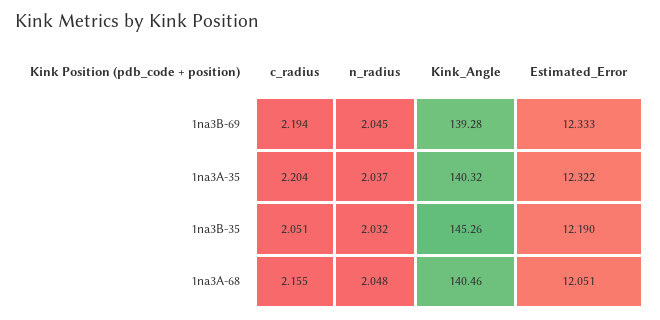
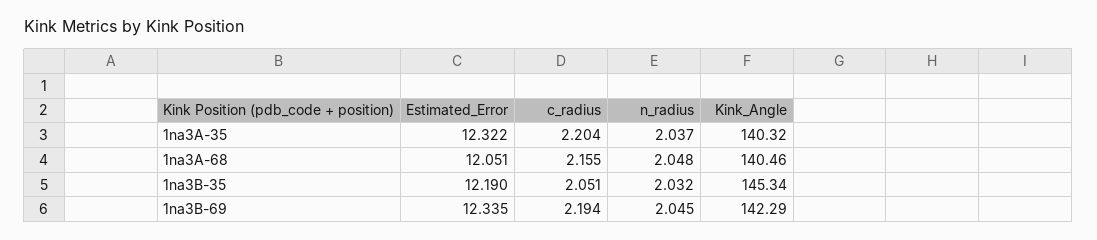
  {
    "c_radius": {
      "1na3B-69": 2.194,
      "1na3A-35": 2.204,
      "1na3B-35": 2.051,
      "1na3A-68": 2.155
    },
    "n_radius": {
      "1na3B-69": 2.045,
      "1na3A-35": 2.037,
      "1na3B-35": 2.032,
      "1na3A-68": 2.048
    },
    "Kink_Angle": {
-     "1na3B-69": 139.28,
+     "1na3B-69": 142.29,
      "1na3A-35": 140.32,
-     "1na3B-35": 145.26,
+     "1na3B-35": 145.34,
      "1na3A-68": 140.46
    },
    "Estimated_Error": {
-     "1na3B-69": 12.333,
+     "1na3B-69": 12.335,
      "1na3A-35": 12.322,
      "1na3B-35": 12.19,
      "1na3A-68": 12.051
    }
  }

